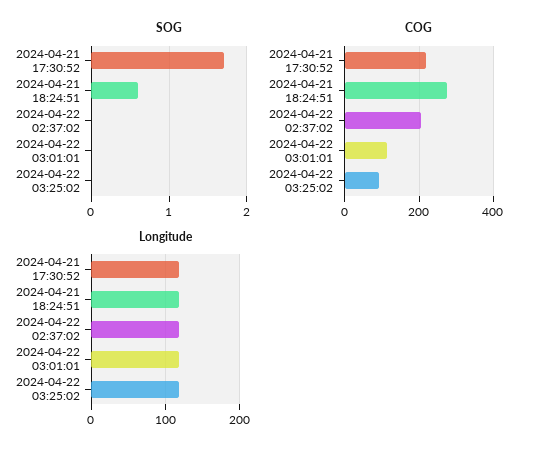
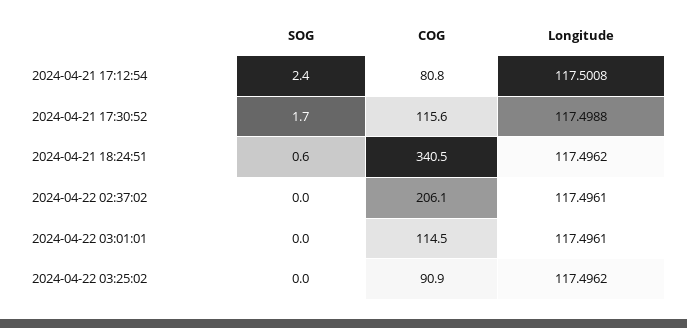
  {
    "SOG": {
      "2024-04-21 17:30:52": 1.7,
      "2024-04-21 18:24:51": 0.6,
      "2024-04-22 02:37:02": 0,
      "2024-04-22 03:01:01": 0,
-     "2024-04-22 03:25:02": 0
+     "2024-04-22 03:25:02": 0,
+     "2024-04-21 17:12:54": 2.4
    },
    "COG": {
-     "2024-04-21 17:30:52": 220,
+     "2024-04-21 17:30:52": 115.6,
-     "2024-04-21 18:24:51": 280,
+     "2024-04-21 18:24:51": 340.5,
      "2024-04-22 02:37:02": 206.1,
      "2024-04-22 03:01:01": 114.5,
-     "2024-04-22 03:25:02": 90.9
+     "2024-04-22 03:25:02": 90.9,
+     "2024-04-21 17:12:54": 80.8
    },
    "Longitude": {
      "2024-04-21 17:30:52": 117.4988,
      "2024-04-21 18:24:51": 117.4962,
      "2024-04-22 02:37:02": 117.4961,
      "2024-04-22 03:01:01": 117.4961,
-     "2024-04-22 03:25:02": 117.4962
+     "2024-04-22 03:25:02": 117.4962,
+     "2024-04-21 17:12:54": 117.5008
    }
  }

